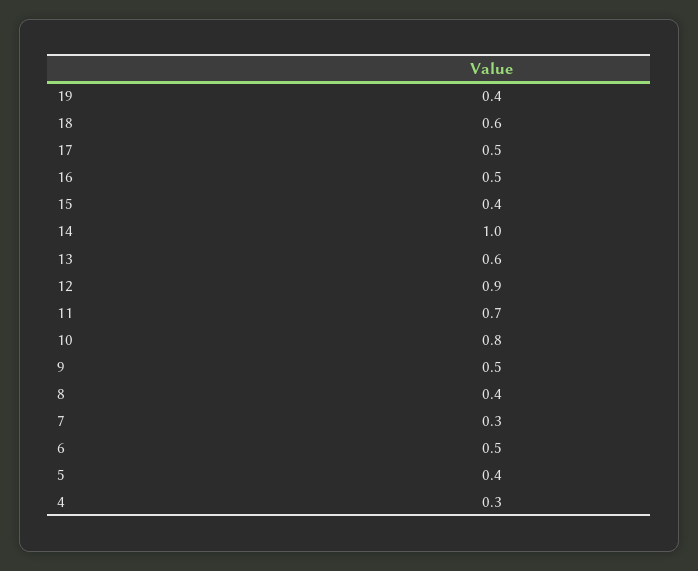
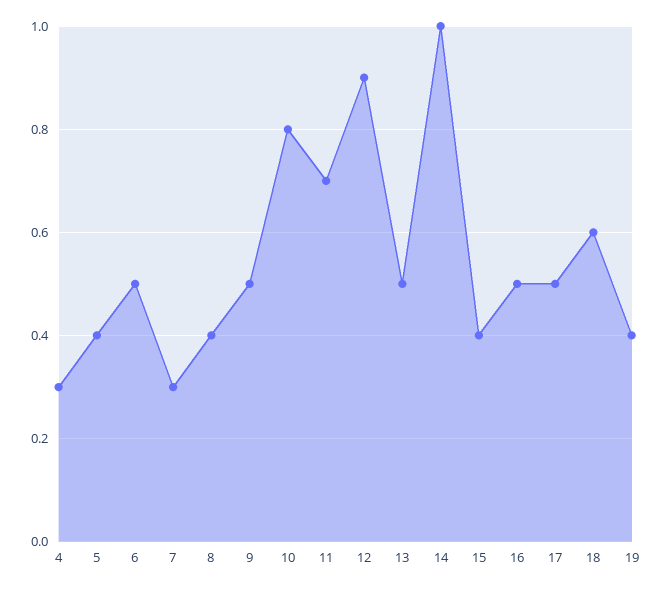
  {
    "19": 0.4,
    "18": 0.6,
    "17": 0.5,
    "16": 0.5,
    "15": 0.4,
    "14": 1,
-   "13": 0.6,
+   "13": 0.5,
    "12": 0.9,
    "11": 0.7,
    "10": 0.8,
    "9": 0.5,
    "8": 0.4,
    "7": 0.3,
    "6": 0.5,
    "5": 0.4,
    "4": 0.3
  }

